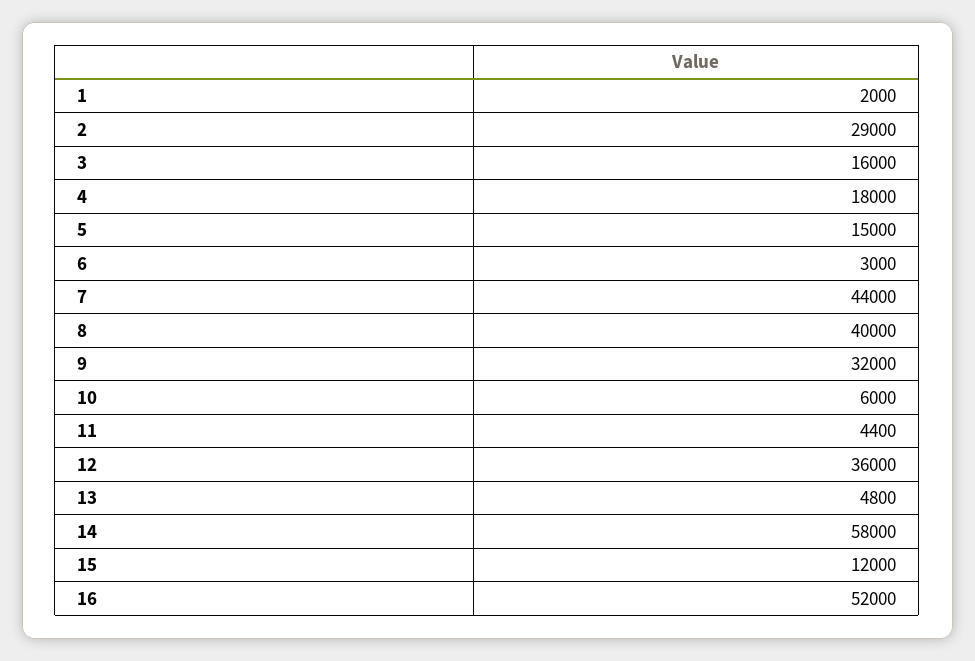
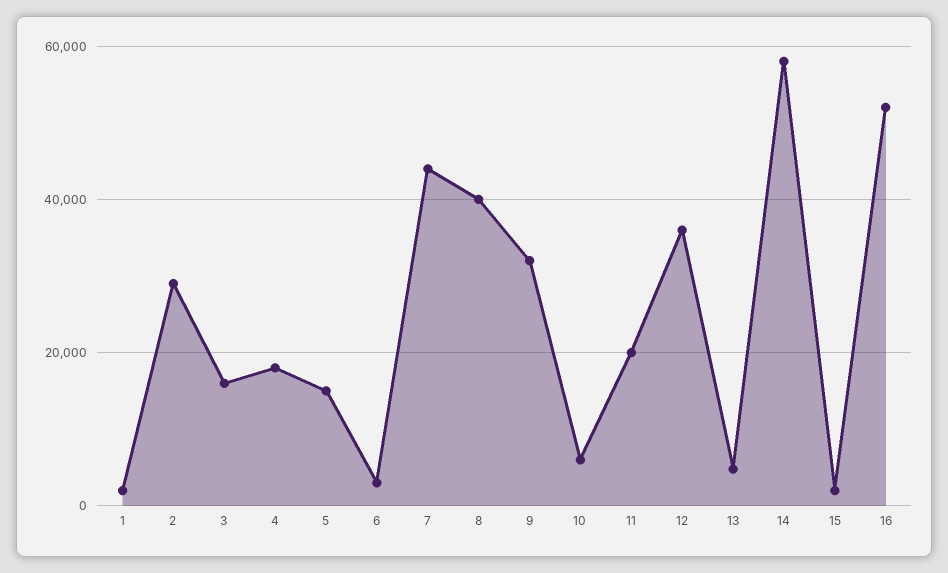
  {
    "1": 2000,
    "2": 29000,
    "3": 16000,
    "4": 18000,
    "5": 15000,
    "6": 3000,
    "7": 44000,
    "8": 40000,
    "9": 32000,
    "10": 6000,
-   "11": 4400,
+   "11": 20000,
    "12": 36000,
    "13": 4800,
    "14": 58000,
-   "15": 12000,
+   "15": 2000,
    "16": 52000
  }

